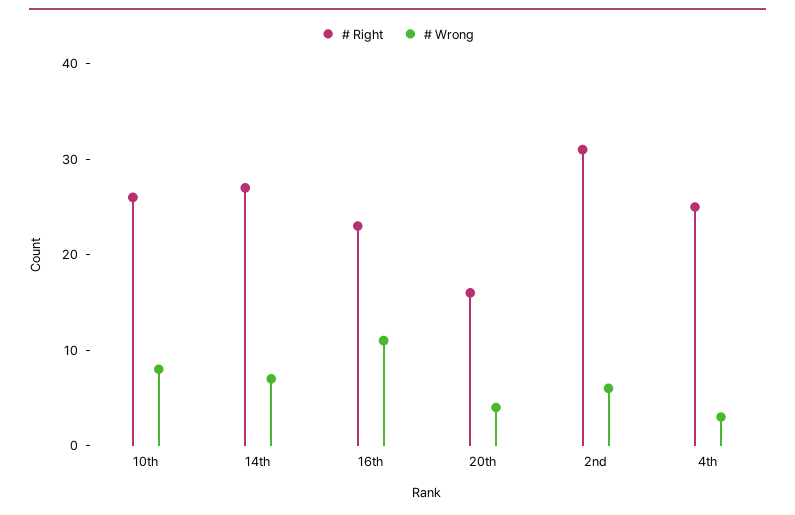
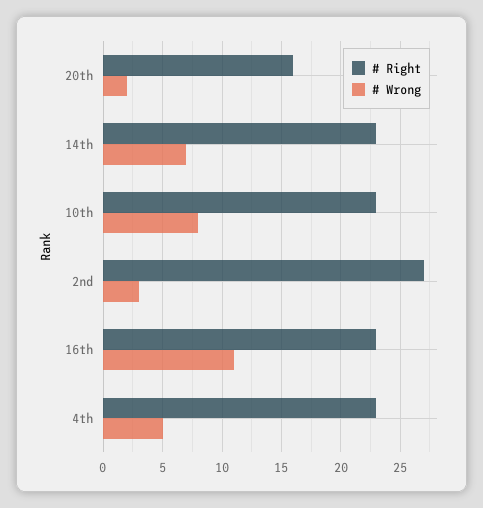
  {
    "# Right": {
-     "10th": 26,
+     "10th": 23,
-     "14th": 27,
+     "14th": 23,
      "16th": 23,
      "20th": 16,
-     "2nd": 31,
+     "2nd": 27,
-     "4th": 25
+     "4th": 23
    },
    "# Wrong": {
      "10th": 8,
      "14th": 7,
      "16th": 11,
-     "20th": 4,
+     "20th": 2,
-     "2nd": 6,
+     "2nd": 3,
-     "4th": 3
+     "4th": 5
    }
  }

